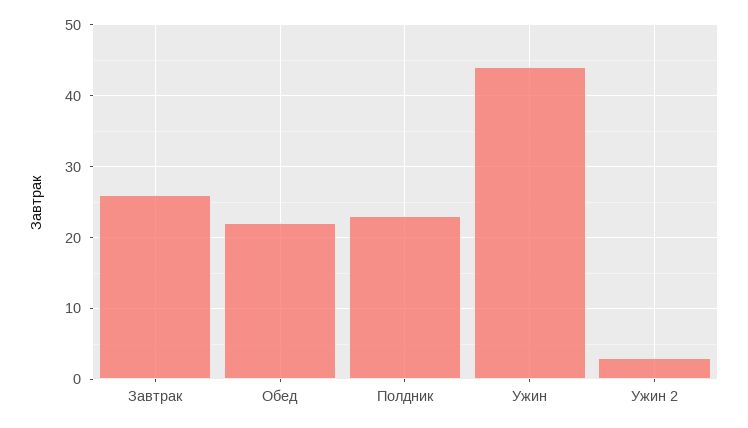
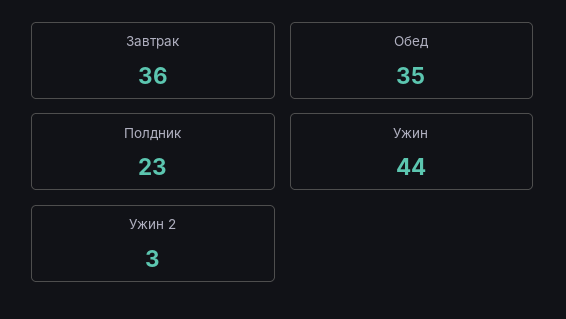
  {
-   "Завтрак": 26,
+   "Завтрак": 36,
-   "Обед": 22,
+   "Обед": 35,
    "Полдник": 23,
    "Ужин": 44,
    "Ужин 2": 3
  }

